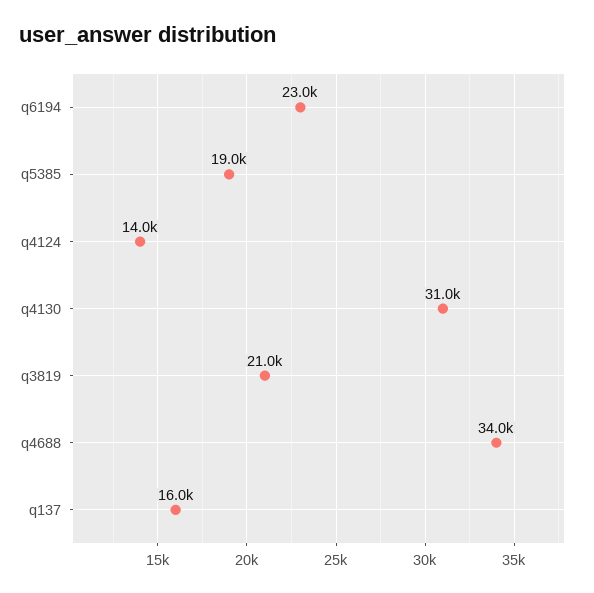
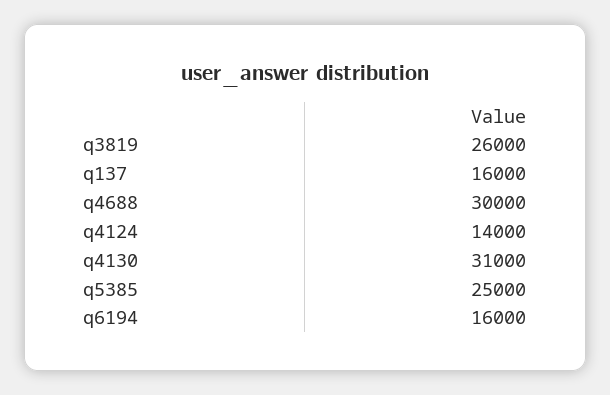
  {
-   "q6194": 23000,
+   "q6194": 16000,
-   "q5385": 19000,
+   "q5385": 25000,
    "q4124": 14000,
    "q4130": 31000,
-   "q3819": 21000,
+   "q3819": 26000,
-   "q4688": 34000,
+   "q4688": 30000,
    "q137": 16000
  }

